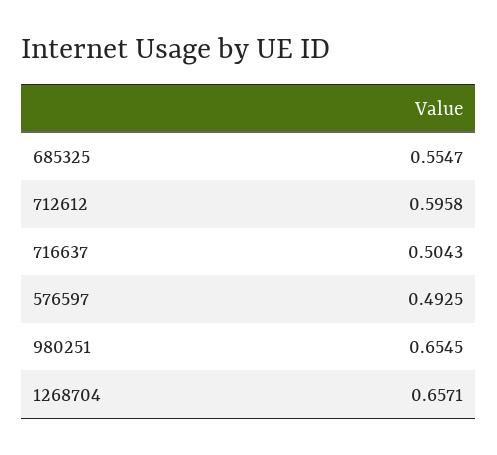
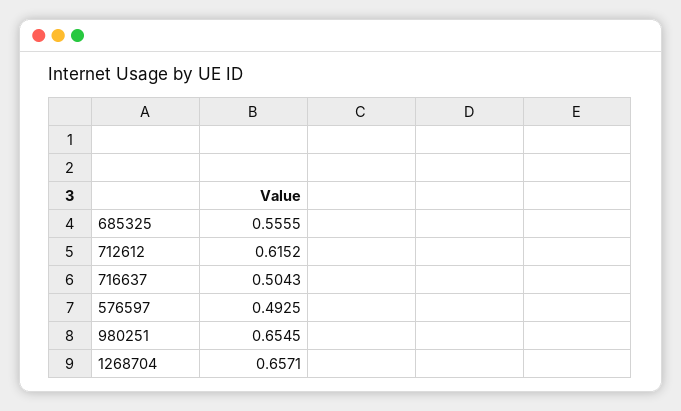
  {
-   "685325": 0.5547,
+   "685325": 0.5555,
-   "712612": 0.5958,
+   "712612": 0.6152,
    "716637": 0.5043,
    "576597": 0.4925,
    "980251": 0.6545,
    "1268704": 0.6571
  }

